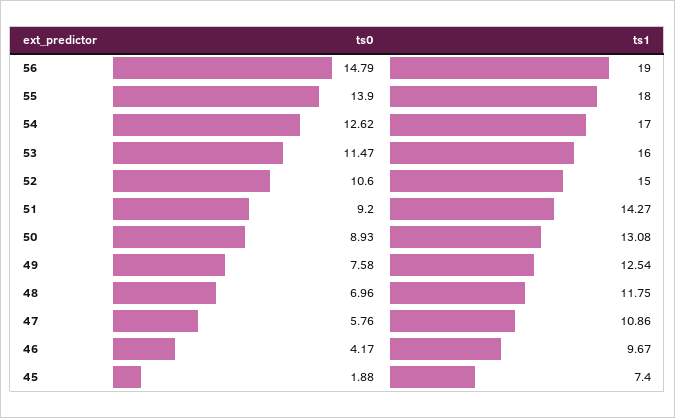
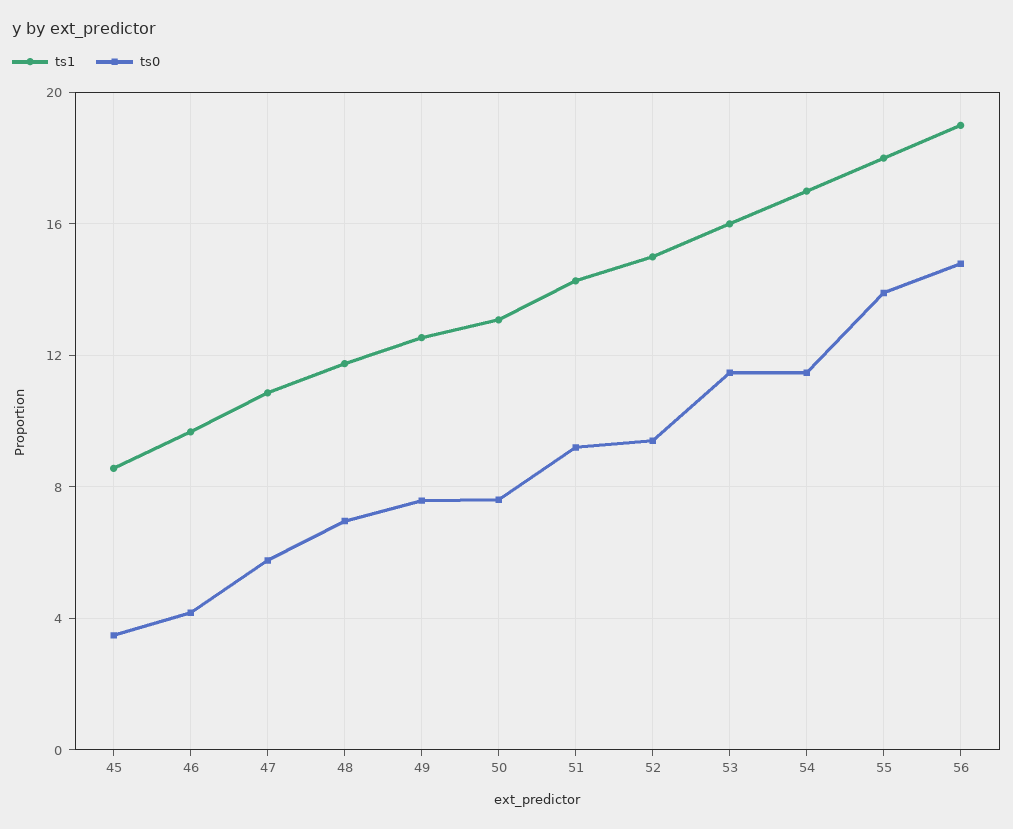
  {
    "ts0": {
      "56": 14.79,
      "55": 13.9,
-     "54": 12.62,
+     "54": 11.5,
      "53": 11.47,
-     "52": 10.6,
+     "52": 9.5,
      "51": 9.2,
-     "50": 8.93,
+     "50": 7.5,
      "49": 7.58,
      "48": 6.96,
      "47": 5.76,
      "46": 4.17,
-     "45": 1.88
+     "45": 3.5
    },
    "ts1": {
      "56": 19,
      "55": 18,
      "54": 17,
      "53": 16,
      "52": 15,
      "51": 14.27,
      "50": 13.08,
      "49": 12.54,
      "48": 11.75,
      "47": 10.86,
      "46": 9.67,
-     "45": 7.4
+     "45": 8.5
    }
  }

